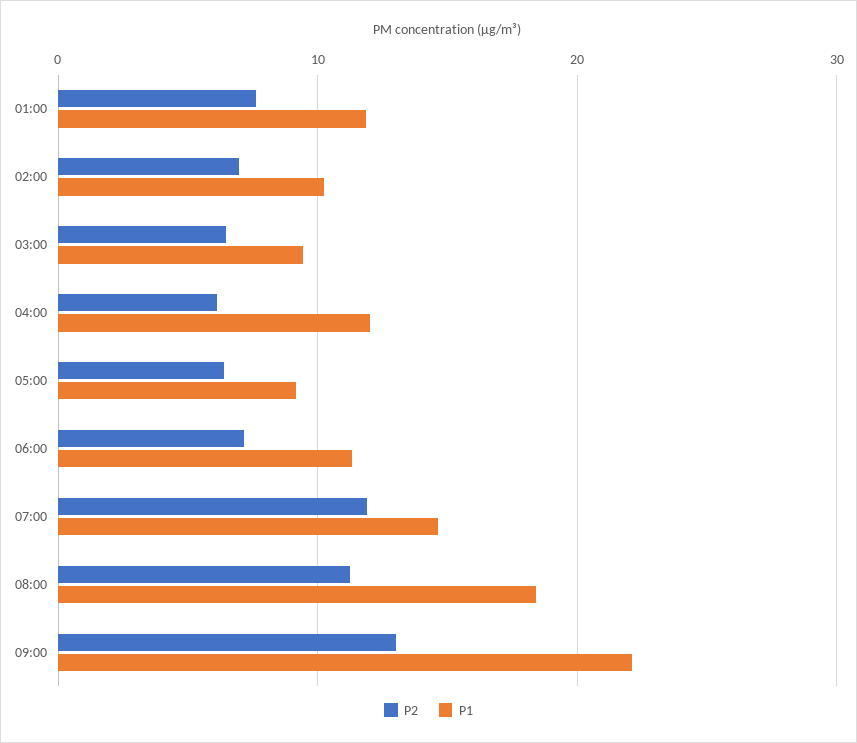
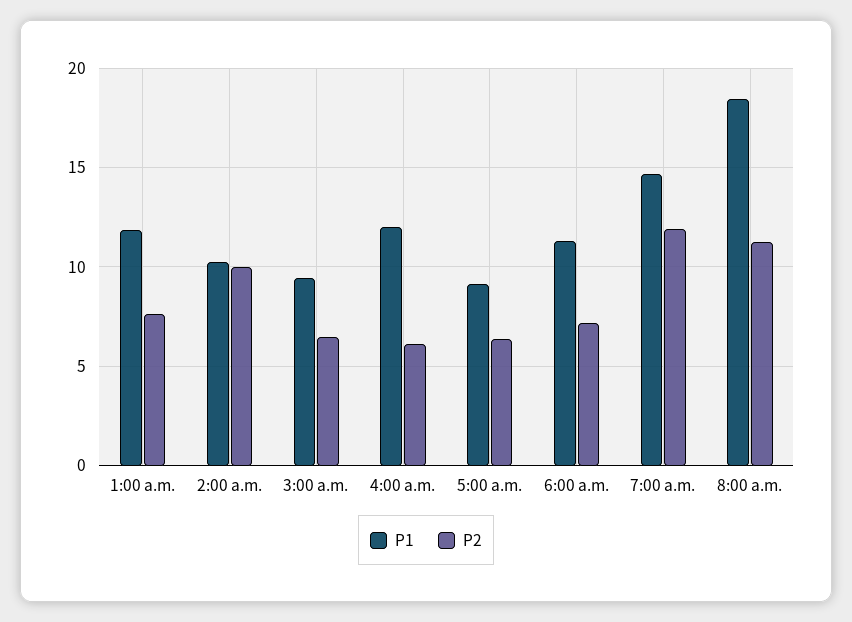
  {
    "P2": {
      "01:00": 7.5,
-     "02:00": 7,
+     "02:00": 10,
      "03:00": 6.5,
      "04:00": 6,
      "05:00": 6.5,
      "06:00": 7,
      "07:00": 12,
-     "08:00": 11,
+     "08:00": 11
-     "09:00": 13
    },
    "P1": {
      "01:00": 12,
      "02:00": 10,
      "03:00": 9.5,
      "04:00": 12,
      "05:00": 9,
      "06:00": 11.5,
      "07:00": 14.5,
-     "08:00": 18.5,
+     "08:00": 18.5
-     "09:00": 22
    }
  }

